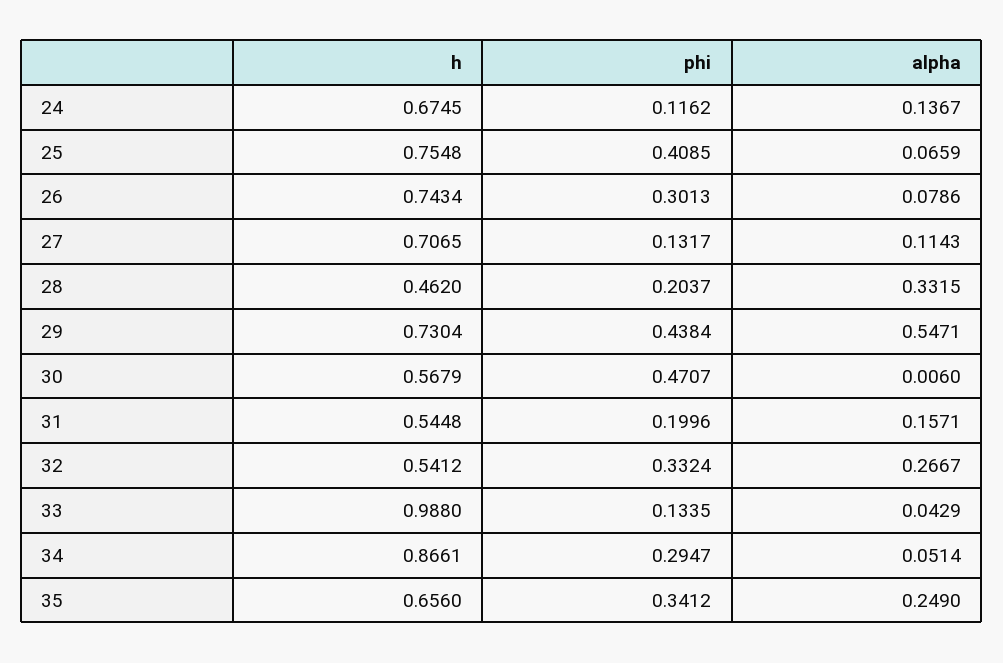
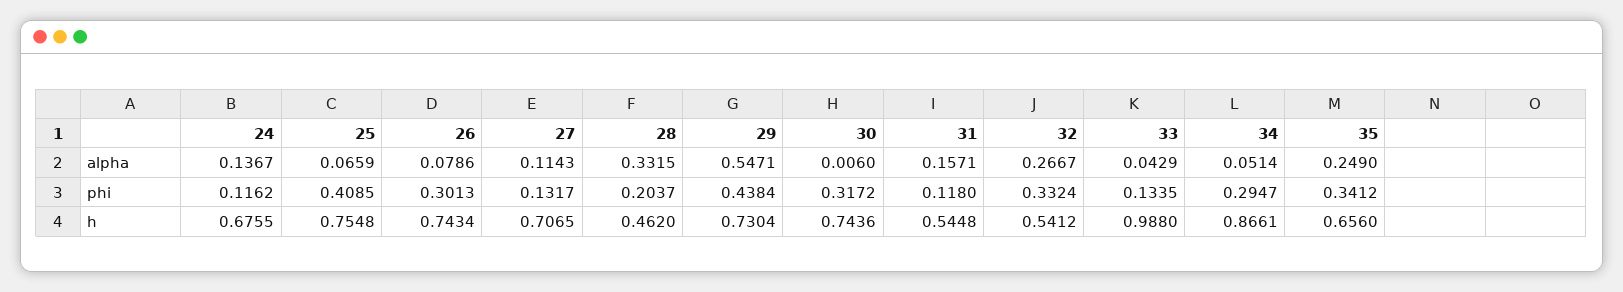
  {
    "h": {
-     "24": 0.6745,
+     "24": 0.6755,
      "25": 0.7548,
      "26": 0.7434,
      "27": 0.7065,
      "28": 0.462,
      "29": 0.7304,
-     "30": 0.5679,
+     "30": 0.7436,
      "31": 0.5448,
      "32": 0.5412,
      "33": 0.988,
      "34": 0.8661,
      "35": 0.656
    },
    "phi": {
      "24": 0.1162,
      "25": 0.4085,
      "26": 0.3013,
      "27": 0.1317,
      "28": 0.2037,
      "29": 0.4384,
-     "30": 0.4707,
+     "30": 0.3172,
-     "31": 0.1996,
+     "31": 0.118,
      "32": 0.3324,
      "33": 0.1335,
      "34": 0.2947,
      "35": 0.3412
    },
    "alpha": {
      "24": 0.1367,
      "25": 0.0659,
      "26": 0.0786,
      "27": 0.1143,
      "28": 0.3315,
      "29": 0.5471,
      "30": 0.006,
      "31": 0.1571,
      "32": 0.2667,
      "33": 0.0429,
      "34": 0.0514,
      "35": 0.249
    }
  }

